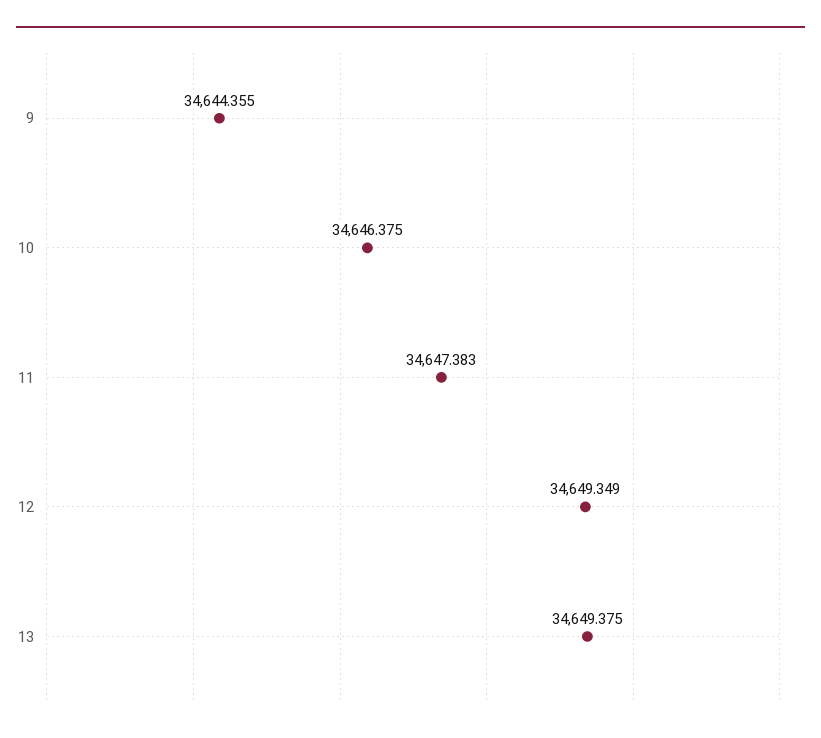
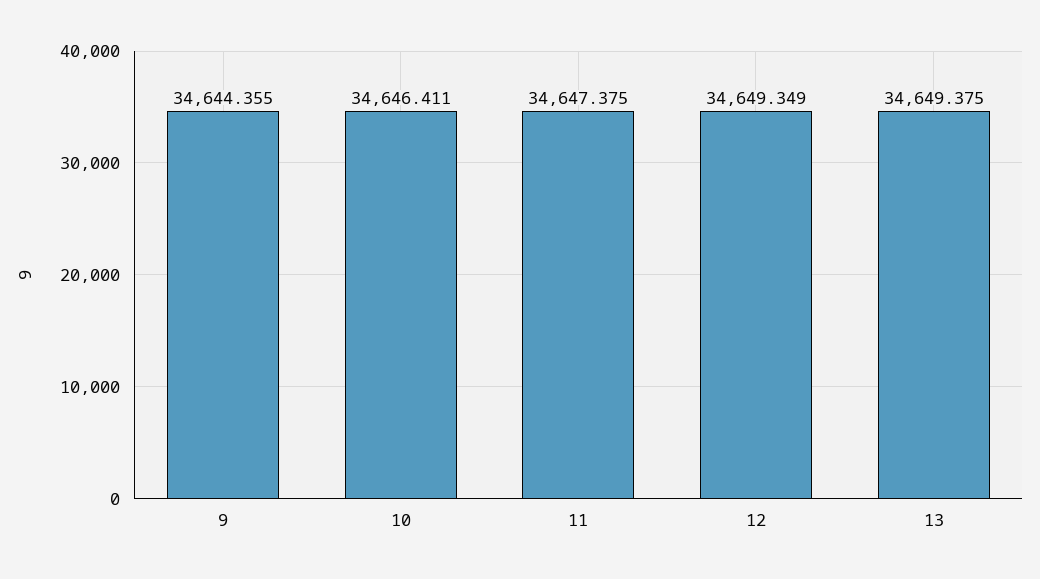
  {
    "9": 34644.355,
-   "10": 34646.375,
+   "10": 34646.411,
-   "11": 34647.383,
+   "11": 34647.375,
    "12": 34649.349,
    "13": 34649.375
  }

